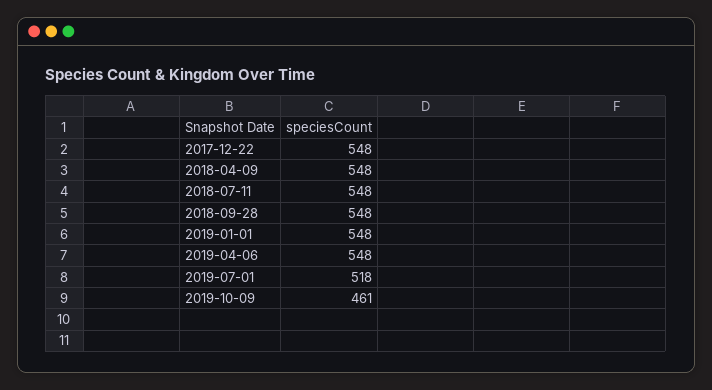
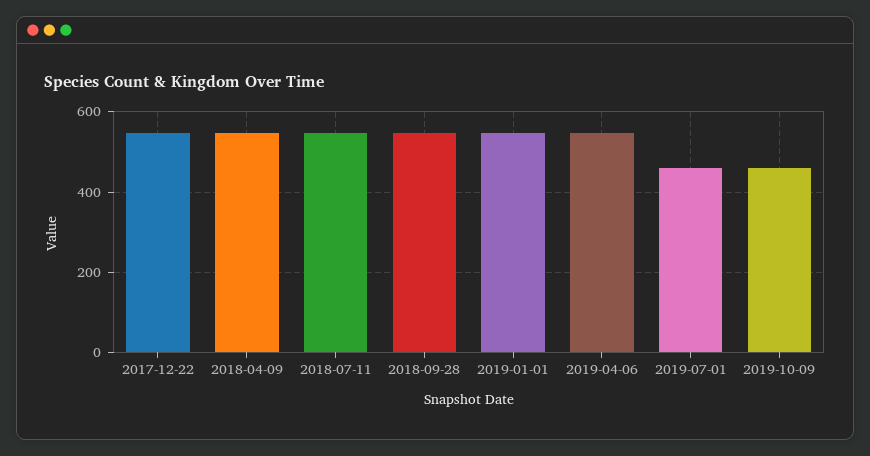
  {
    "2017-12-22": 548,
    "2018-04-09": 548,
    "2018-07-11": 548,
    "2018-09-28": 548,
    "2019-01-01": 548,
    "2019-04-06": 548,
-   "2019-07-01": 518,
+   "2019-07-01": 460,
    "2019-10-09": 461
  }

